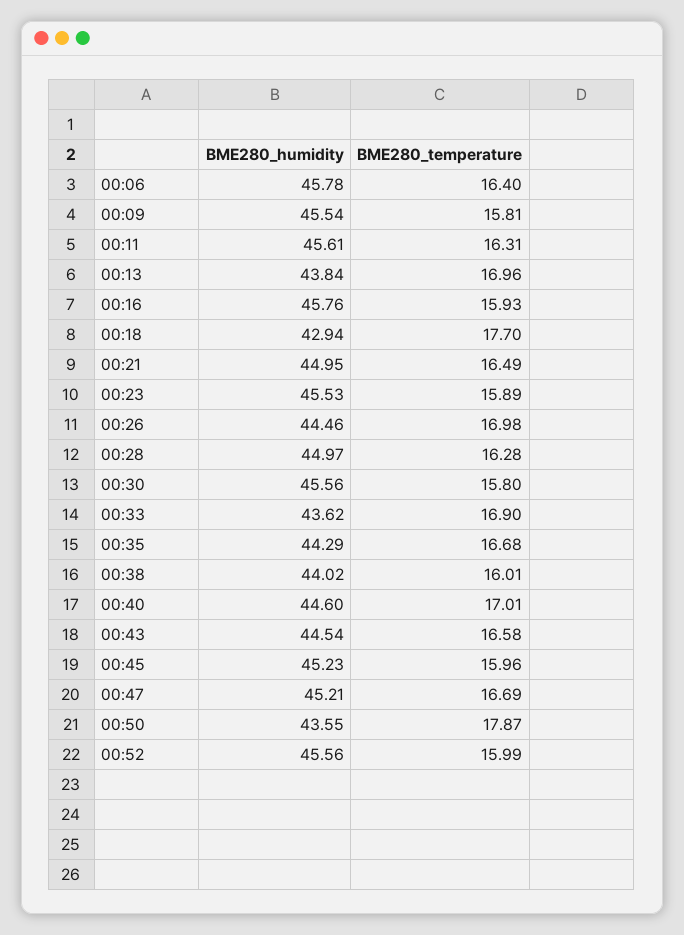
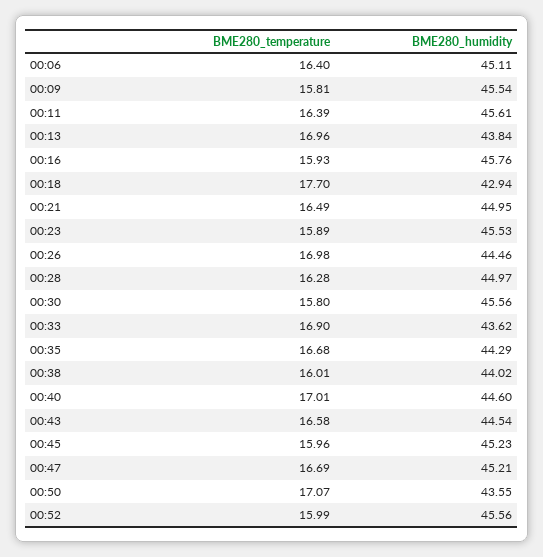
  {
    "BME280_humidity": {
-     "00:06": 45.78,
+     "00:06": 45.11,
      "00:09": 45.54,
      "00:11": 45.61,
      "00:13": 43.84,
      "00:16": 45.76,
      "00:18": 42.94,
      "00:21": 44.95,
      "00:23": 45.53,
      "00:26": 44.46,
      "00:28": 44.97,
      "00:30": 45.56,
      "00:33": 43.62,
      "00:35": 44.29,
      "00:38": 44.02,
      "00:40": 44.6,
      "00:43": 44.54,
      "00:45": 45.23,
      "00:47": 45.21,
      "00:50": 43.55,
      "00:52": 45.56
    },
    "BME280_temperature": {
      "00:06": 16.4,
      "00:09": 15.81,
-     "00:11": 16.31,
+     "00:11": 16.39,
      "00:13": 16.96,
      "00:16": 15.93,
      "00:18": 17.7,
      "00:21": 16.49,
      "00:23": 15.89,
      "00:26": 16.98,
      "00:28": 16.28,
      "00:30": 15.8,
      "00:33": 16.9,
      "00:35": 16.68,
      "00:38": 16.01,
      "00:40": 17.01,
      "00:43": 16.58,
      "00:45": 15.96,
      "00:47": 16.69,
-     "00:50": 17.87,
+     "00:50": 17.07,
      "00:52": 15.99
    }
  }

